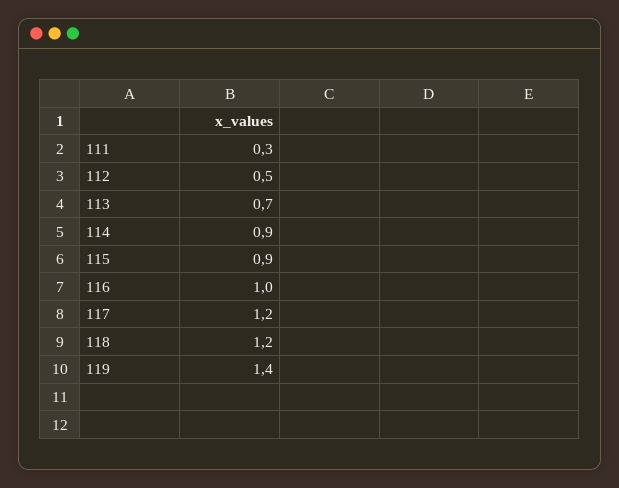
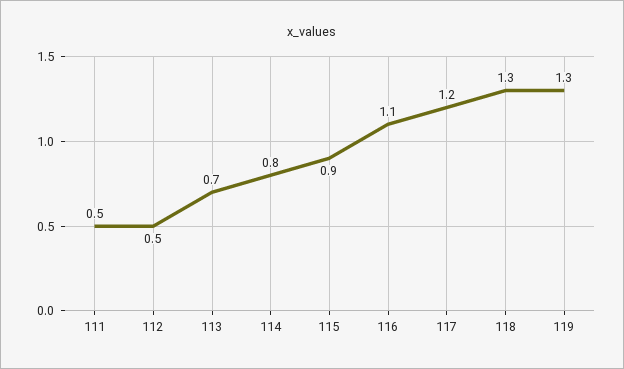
  {
-   "111": 0.3,
+   "111": 0.5,
    "112": 0.5,
    "113": 0.7,
-   "114": 0.9,
+   "114": 0.8,
    "115": 0.9,
-   "116": 1,
+   "116": 1.1,
    "117": 1.2,
-   "118": 1.2,
+   "118": 1.3,
-   "119": 1.4
+   "119": 1.3
  }

